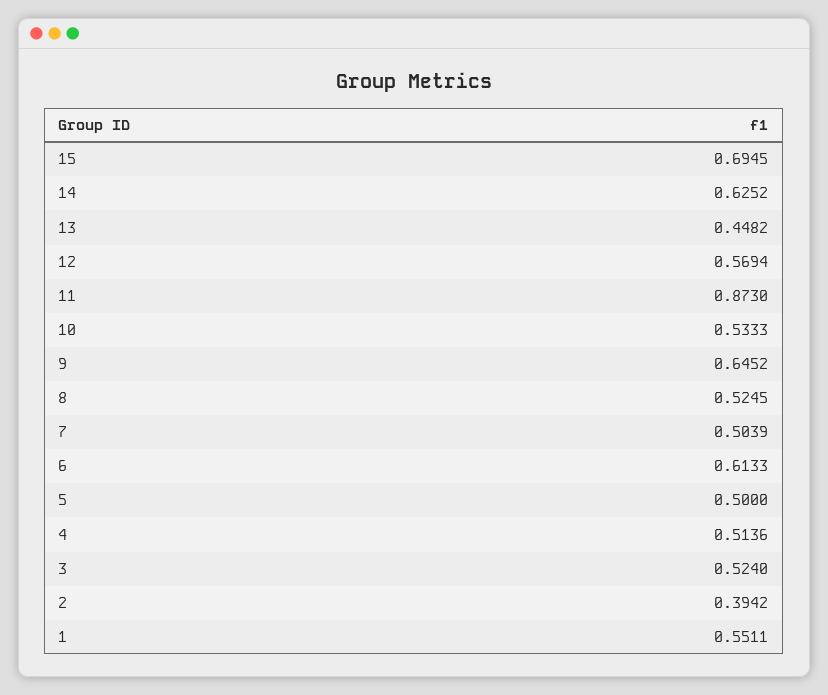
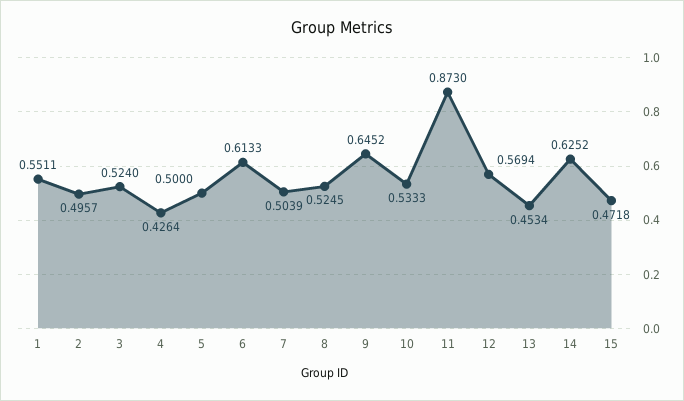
  {
-   "15": 0.6945,
+   "15": 0.4718,
    "14": 0.6252,
-   "13": 0.4482,
+   "13": 0.4534,
    "12": 0.5694,
    "11": 0.873,
    "10": 0.5333,
    "9": 0.6452,
    "8": 0.5245,
    "7": 0.5039,
    "6": 0.6133,
    "5": 0.5,
-   "4": 0.5136,
+   "4": 0.4264,
    "3": 0.524,
-   "2": 0.3942,
+   "2": 0.4957,
    "1": 0.5511
  }

